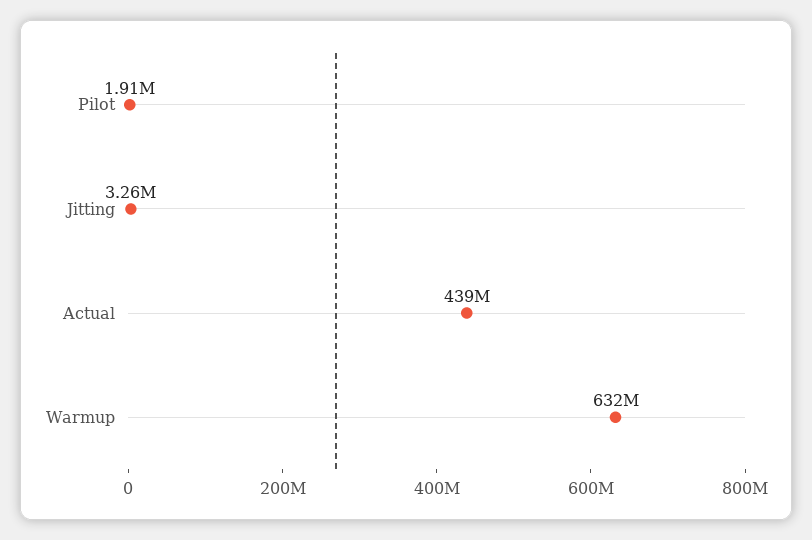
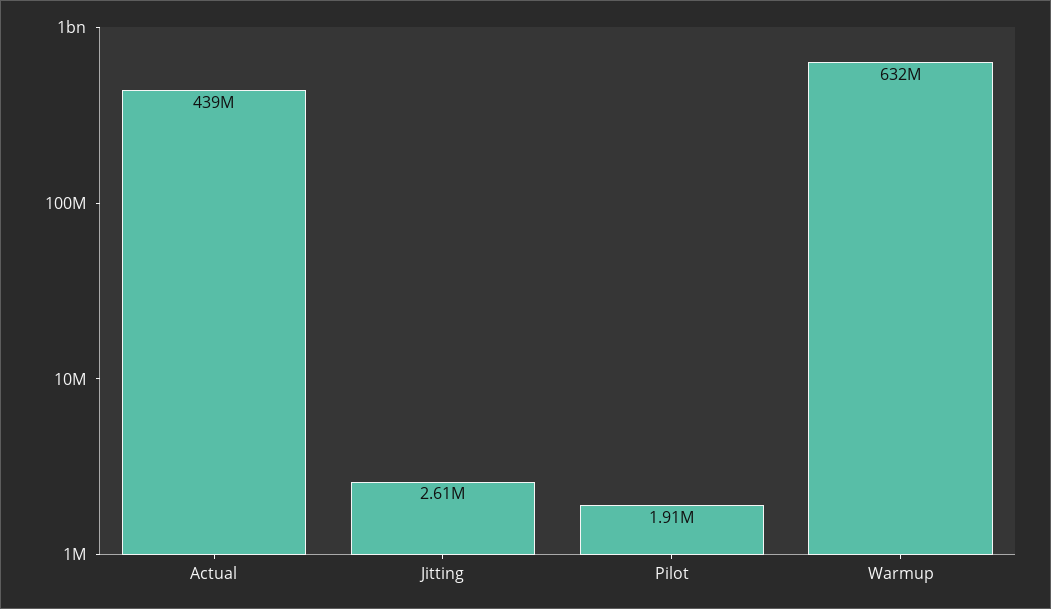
  {
    "Pilot": 1910000,
-   "Jitting": 3260000,
+   "Jitting": 2610000,
    "Actual": 439000000,
    "Warmup": 632000000
  }

